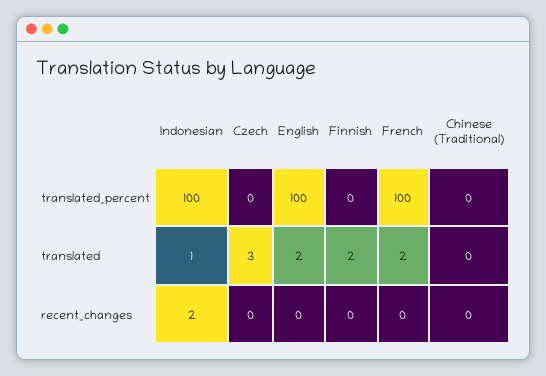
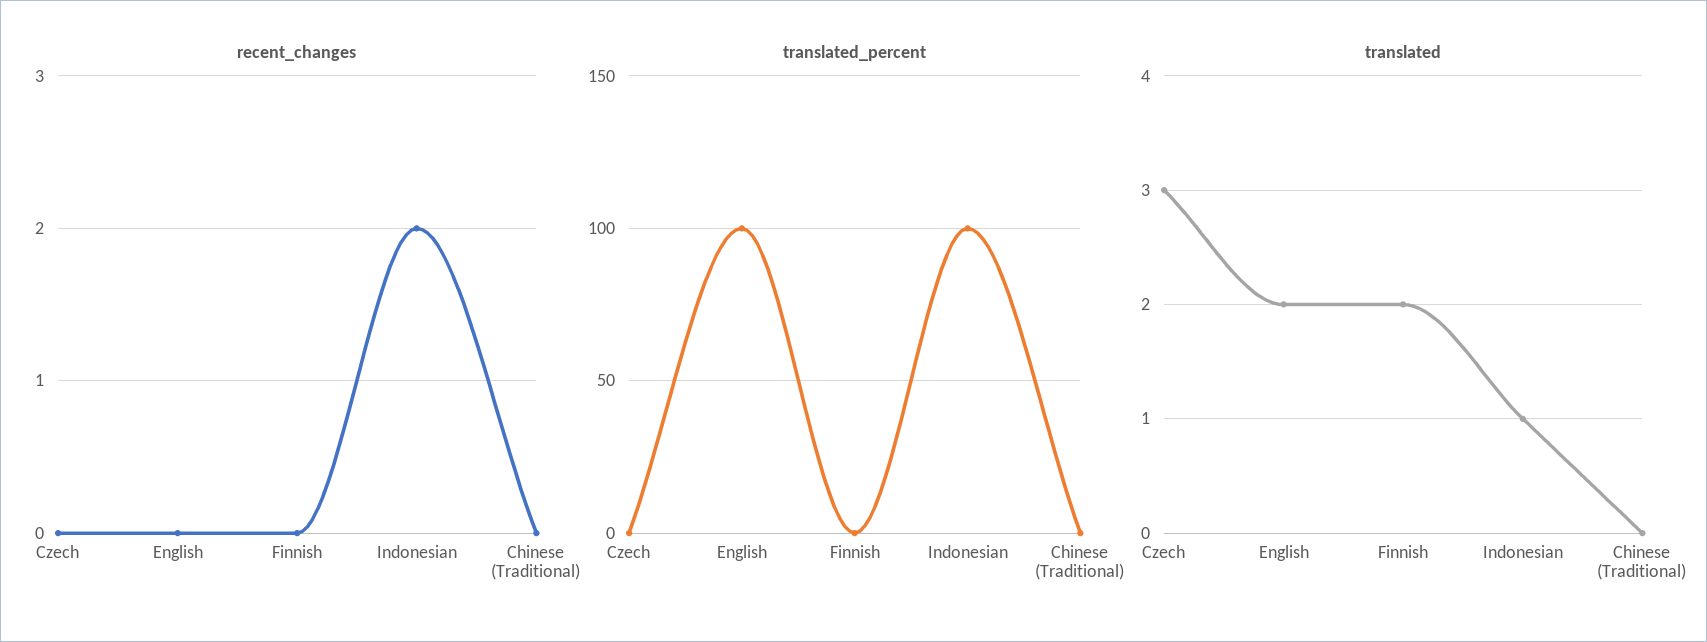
  {
    "translated_percent": {
      "Indonesian": 100,
      "Czech": 0,
      "English": 100,
      "Finnish": 0,
-     "French": 100,
      "Chinese (Traditional)": 0
    },
    "translated": {
      "Indonesian": 1,
      "Czech": 3,
      "English": 2,
      "Finnish": 2,
-     "French": 2,
      "Chinese (Traditional)": 0
    },
    "recent_changes": {
      "Indonesian": 2,
      "Czech": 0,
      "English": 0,
      "Finnish": 0,
-     "French": 0,
      "Chinese (Traditional)": 0
    }
  }

